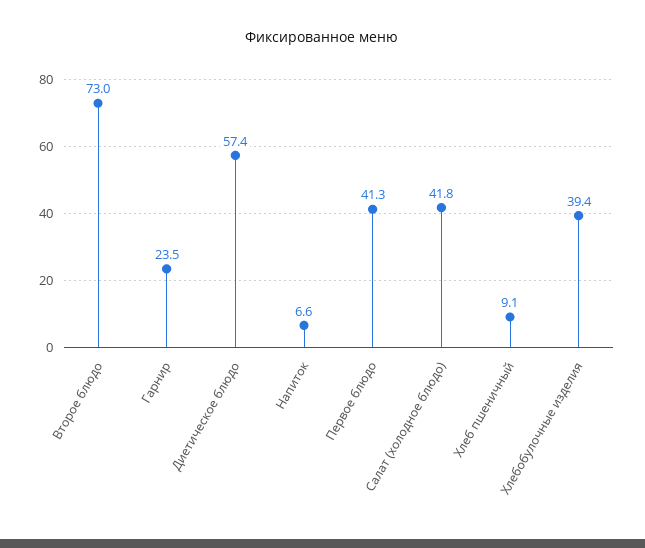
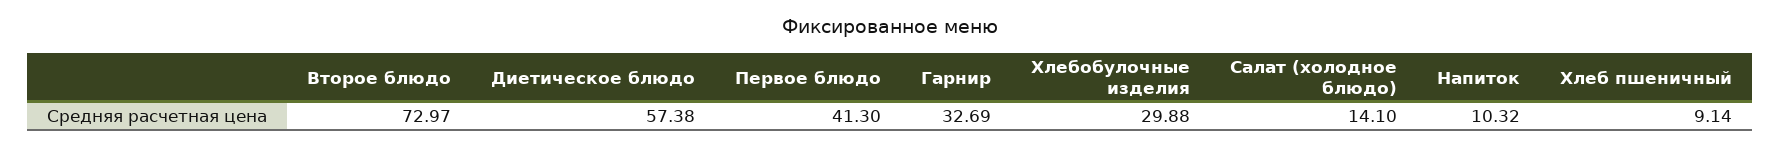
  {
    "Второе блюдо": 72.97,
-   "Гарнир": 23.5,
+   "Гарнир": 32.69,
    "Диетическое блюдо": 57.38,
-   "Напиток": 6.6,
+   "Напиток": 10.32,
    "Первое блюдо": 41.3,
-   "Салат (холодное блюдо)": 41.8,
+   "Салат (холодное блюдо)": 14.1,
    "Хлеб пшеничный": 9.14,
-   "Хлебобулочные изделия": 39.4
+   "Хлебобулочные изделия": 29.88
  }

